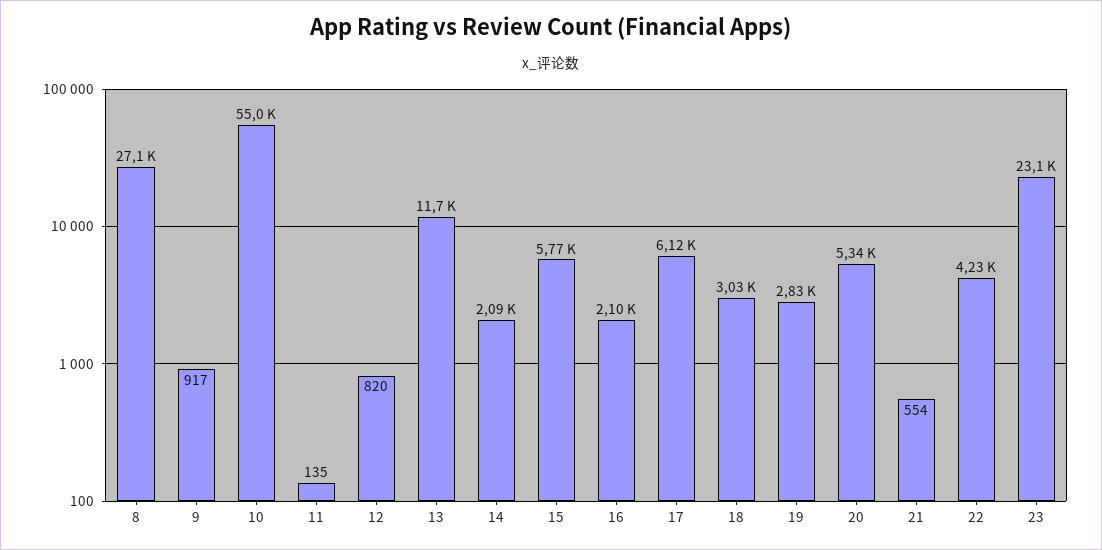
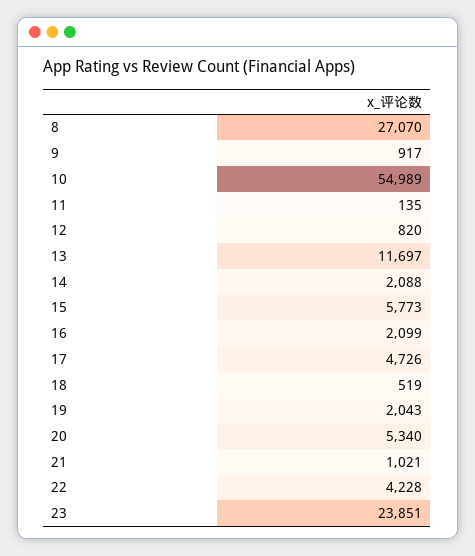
  {
    "8": 27070,
    "9": 917,
    "10": 54989,
    "11": 135,
    "12": 820,
    "13": 11697,
    "14": 2088,
    "15": 5773,
    "16": 2099,
-   "17": 6120,
+   "17": 4726,
-   "18": 3030,
+   "18": 519,
-   "19": 2830,
+   "19": 2043,
    "20": 5340,
-   "21": 554,
+   "21": 1021,
    "22": 4228,
-   "23": 23100
+   "23": 23851
  }

